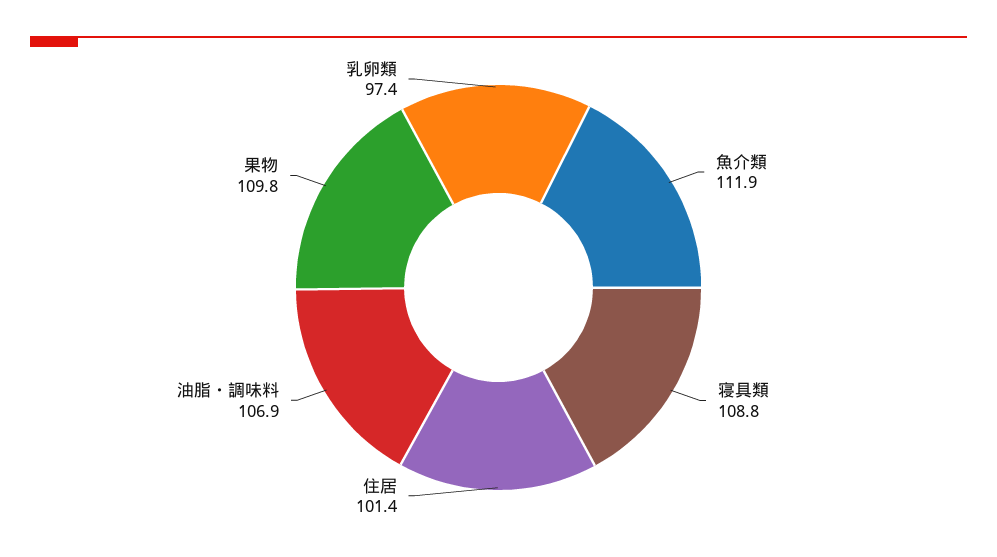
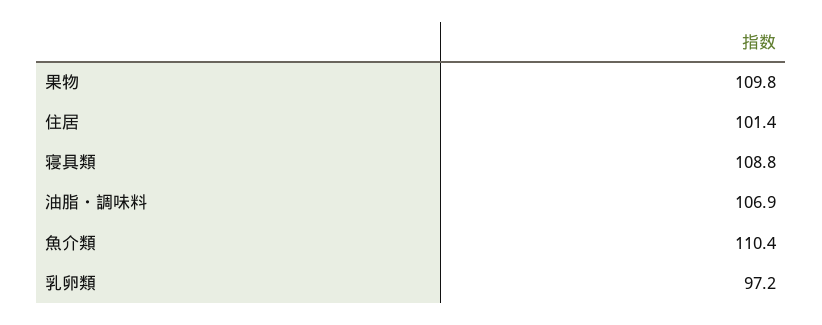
  {
-   "魚介類": 111.9,
+   "魚介類": 110.4,
    "寝具類": 108.8,
    "住居": 101.4,
    "油脂・調味料": 106.9,
    "果物": 109.8,
-   "乳卵類": 97.4
+   "乳卵類": 97.2
  }

